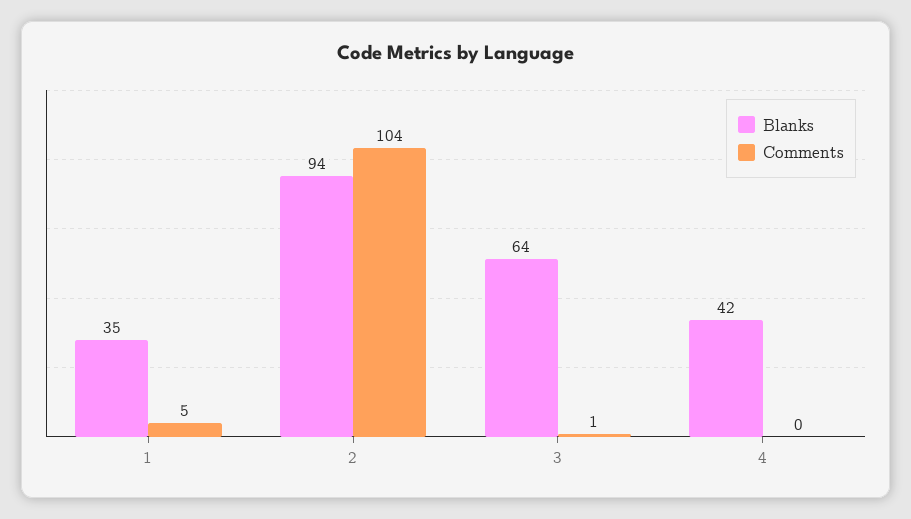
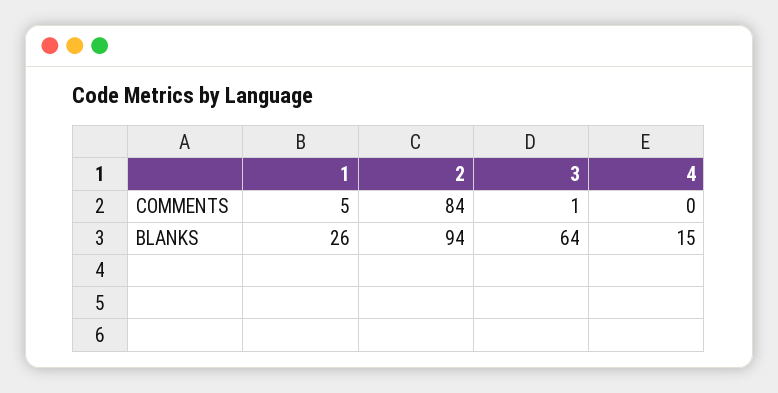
  {
    "Blanks": {
-     "1": 35,
+     "1": 26,
      "2": 94,
      "3": 64,
-     "4": 42
+     "4": 15
    },
    "Comments": {
      "1": 5,
-     "2": 104,
+     "2": 84,
      "3": 1,
      "4": 0
    }
  }

